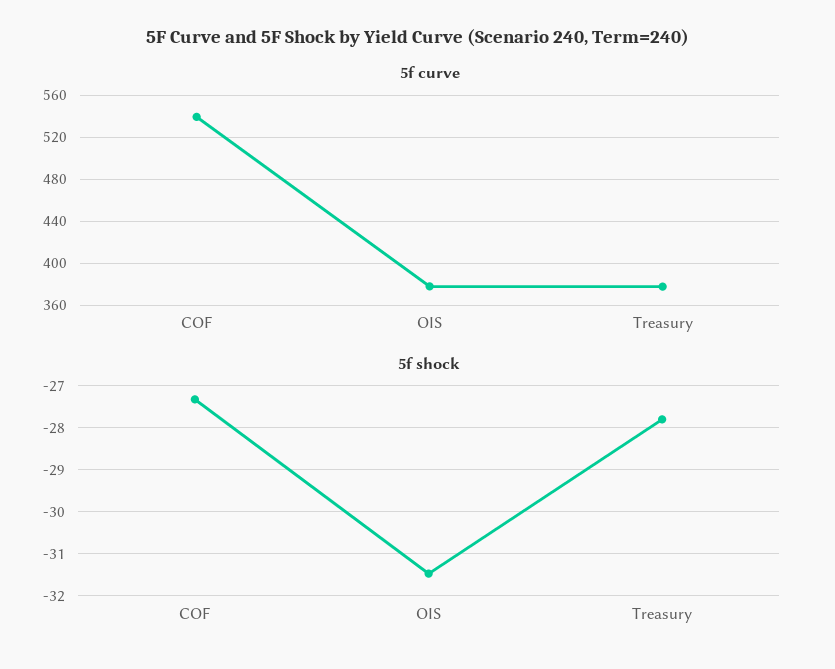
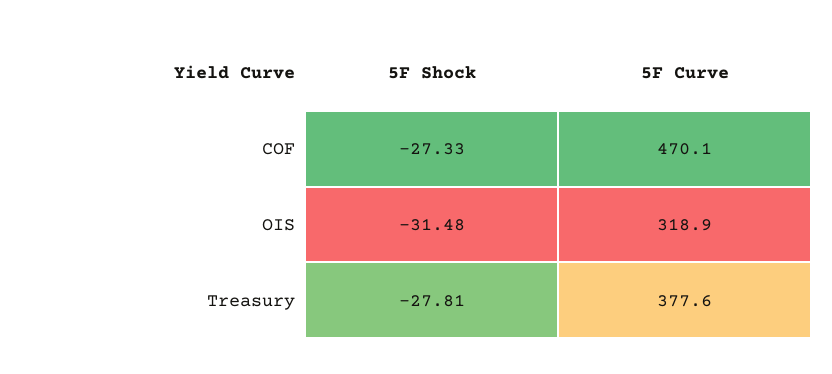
  {
    "5f curve": {
-     "COF": 540,
+     "COF": 470.1,
-     "OIS": 380,
+     "OIS": 318.9,
      "Treasury": 377.6
    },
    "5f shock": {
      "COF": -27.33,
      "OIS": -31.48,
      "Treasury": -27.81
    }
  }

